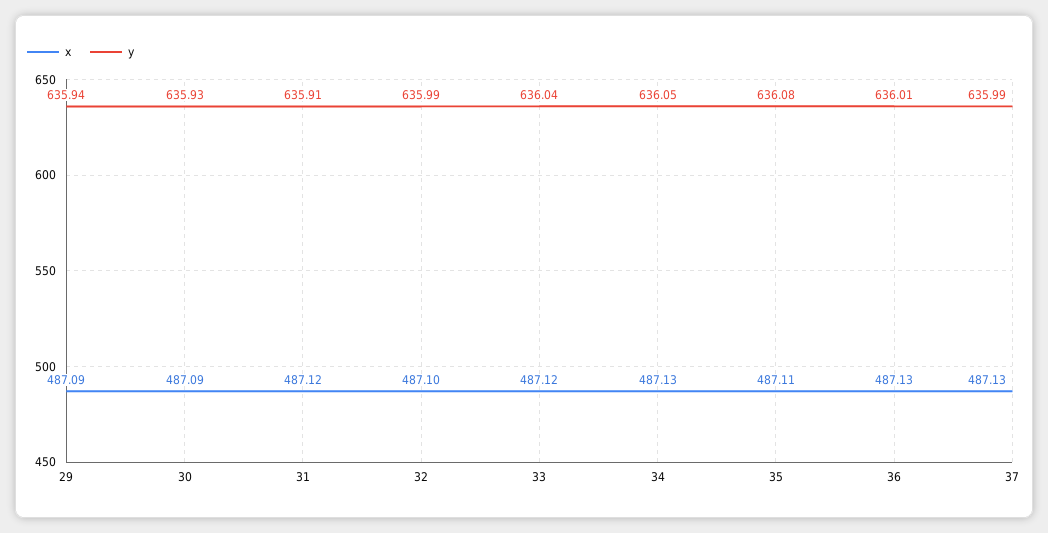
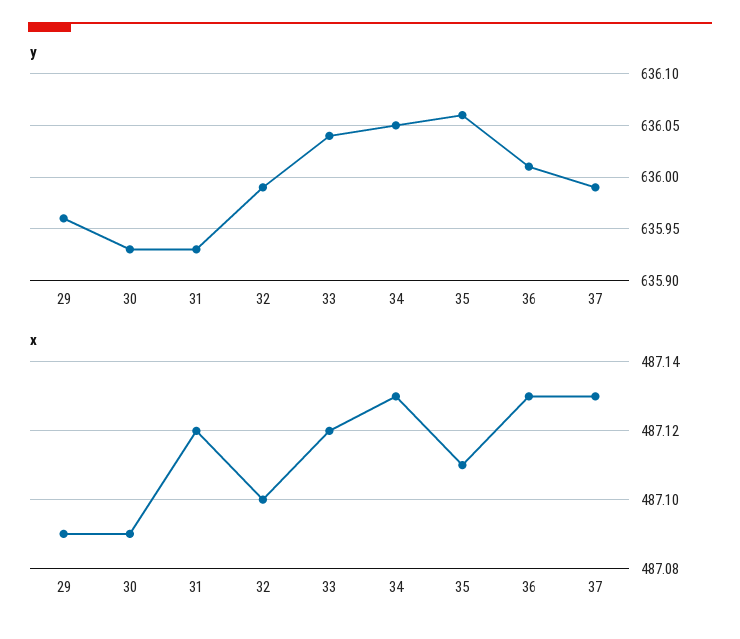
  {
    "x": {
      "29": 487.09,
      "30": 487.09,
      "31": 487.12,
      "32": 487.1,
      "33": 487.12,
      "34": 487.13,
      "35": 487.11,
      "36": 487.13,
      "37": 487.13
    },
    "y": {
-     "29": 635.94,
+     "29": 635.96,
      "30": 635.93,
-     "31": 635.91,
+     "31": 635.93,
      "32": 635.99,
      "33": 636.04,
      "34": 636.05,
-     "35": 636.08,
+     "35": 636.06,
      "36": 636.01,
      "37": 635.99
    }
  }

